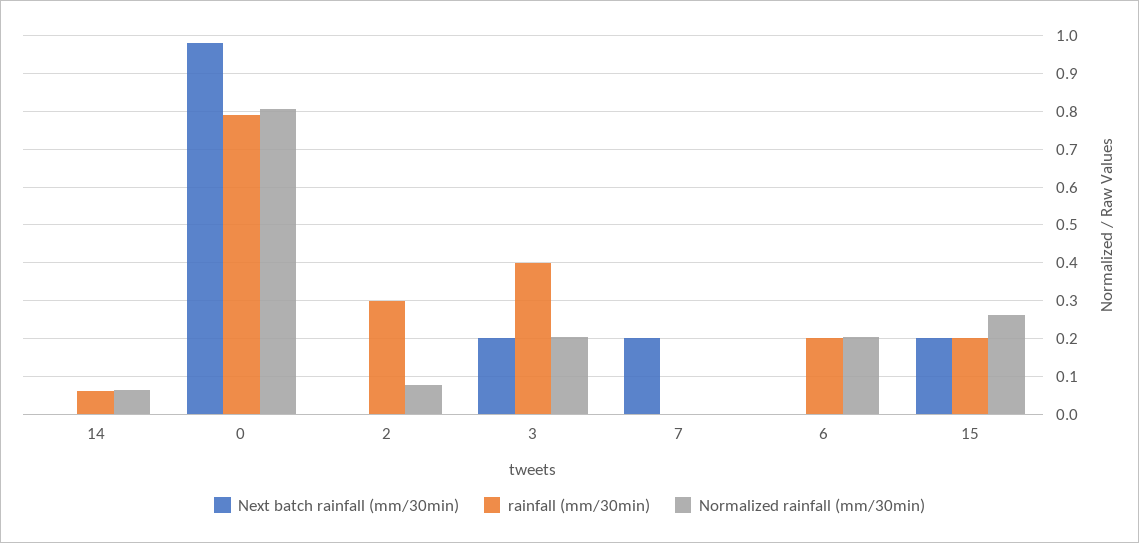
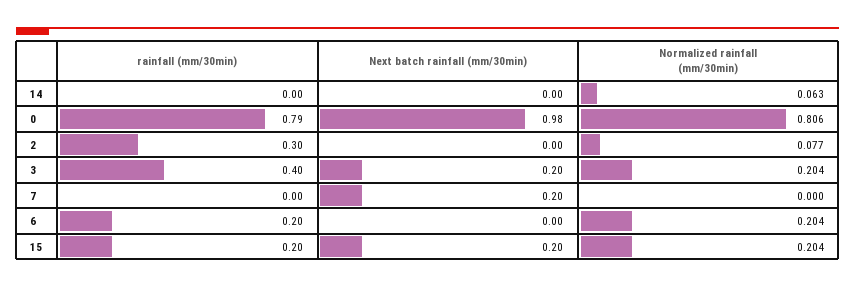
  {
    "Next batch rainfall (mm/30min)": {
      "14": 0,
      "0": 0.98,
      "2": 0,
      "3": 0.2,
      "7": 0.2,
      "6": 0,
      "15": 0.2
    },
    "rainfall (mm/30min)": {
-     "14": 0.06,
+     "14": 0,
      "0": 0.79,
      "2": 0.3,
      "3": 0.4,
      "7": 0,
      "6": 0.2,
      "15": 0.2
    },
    "Normalized rainfall (mm/30min)": {
      "14": 0.063,
      "0": 0.806,
      "2": 0.077,
      "3": 0.204,
      "7": 0,
      "6": 0.204,
-     "15": 0.26
+     "15": 0.204
    }
  }

